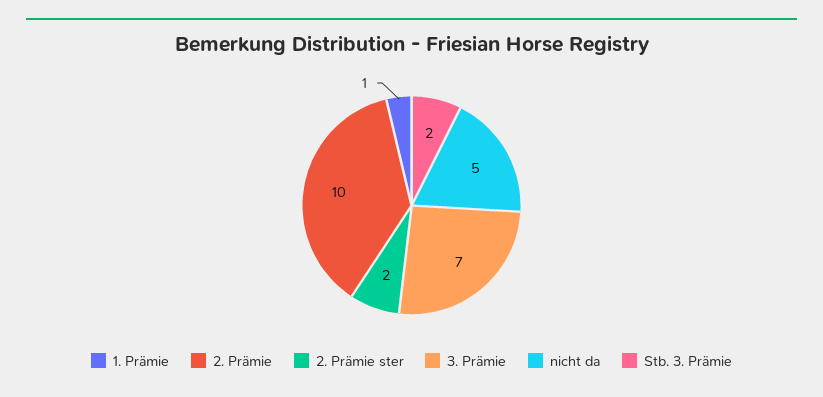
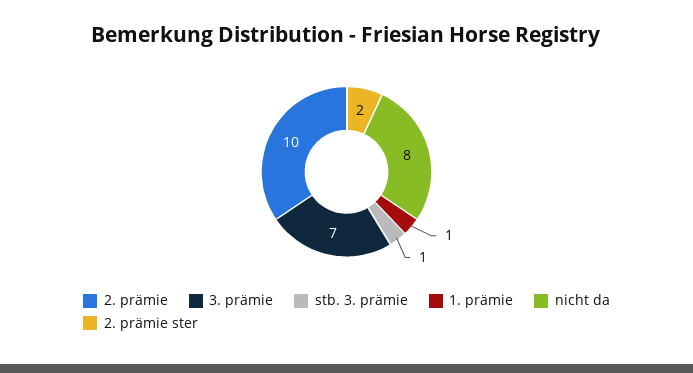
  {
    "1. Prämie": 1,
    "2. Prämie": 10,
    "2. Prämie ster": 2,
    "3. Prämie": 7,
-   "nicht da": 5,
+   "nicht da": 8,
-   "Stb. 3. Prämie": 2
+   "Stb. 3. Prämie": 1
  }

